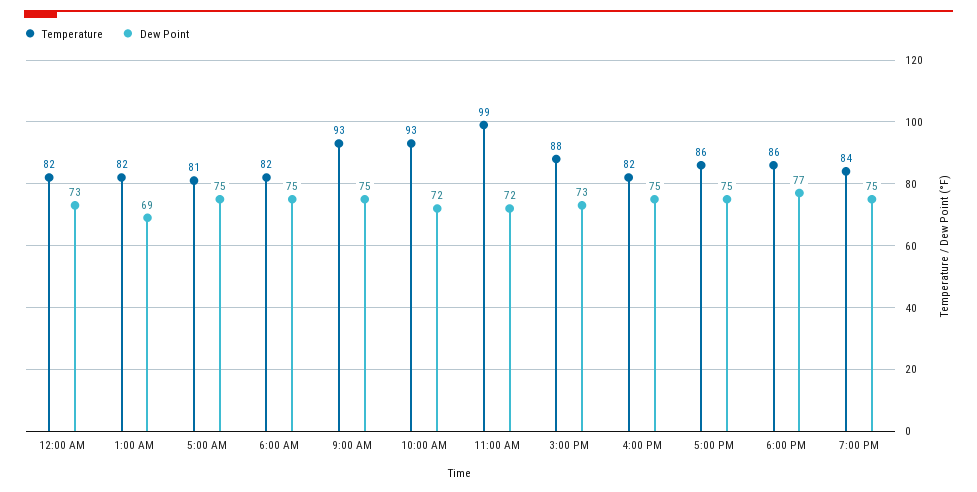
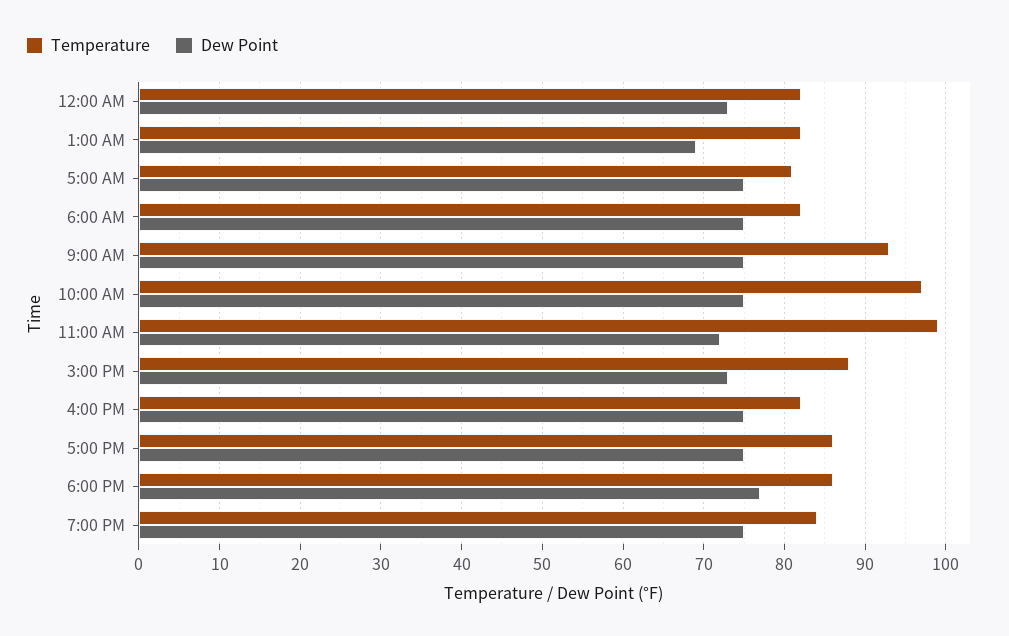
  {
    "Temperature": {
      "12:00 AM": 82,
      "1:00 AM": 82,
      "5:00 AM": 81,
      "6:00 AM": 82,
      "9:00 AM": 93,
-     "10:00 AM": 93,
+     "10:00 AM": 97,
      "11:00 AM": 99,
      "3:00 PM": 88,
      "4:00 PM": 82,
      "5:00 PM": 86,
      "6:00 PM": 86,
      "7:00 PM": 84
    },
    "Dew Point": {
      "12:00 AM": 73,
      "1:00 AM": 69,
      "5:00 AM": 75,
      "6:00 AM": 75,
      "9:00 AM": 75,
-     "10:00 AM": 72,
+     "10:00 AM": 75,
      "11:00 AM": 72,
      "3:00 PM": 73,
      "4:00 PM": 75,
      "5:00 PM": 75,
      "6:00 PM": 77,
      "7:00 PM": 75
    }
  }

